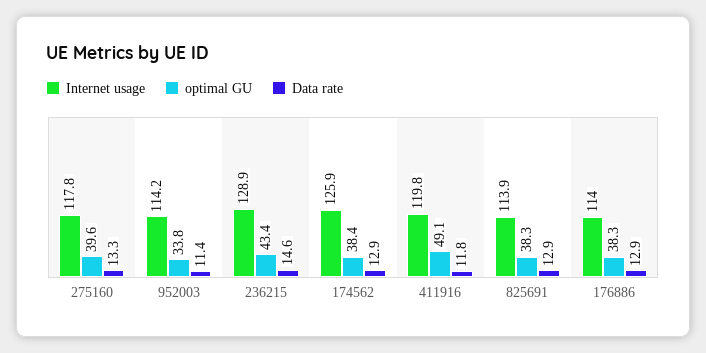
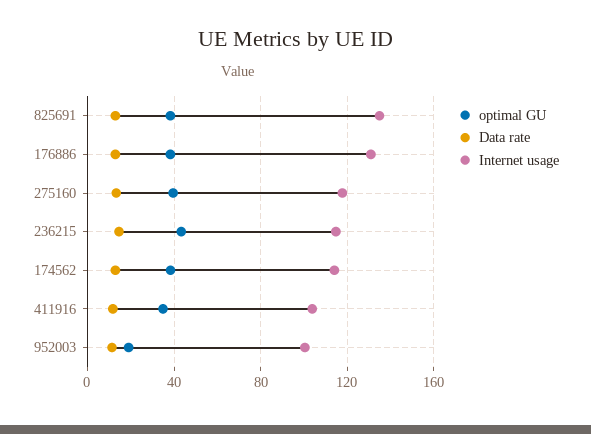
  {
    "Internet usage": {
      "275160": 117.8,
-     "952003": 114.2,
+     "952003": 100,
-     "236215": 128.9,
+     "236215": 115,
-     "174562": 125.9,
+     "174562": 115,
-     "411916": 119.8,
+     "411916": 105,
-     "825691": 113.9,
+     "825691": 135,
-     "176886": 114
+     "176886": 130
    },
    "optimal GU": {
      "275160": 39.6,
-     "952003": 33.8,
+     "952003": 20,
      "236215": 43.4,
      "174562": 38.4,
-     "411916": 49.1,
+     "411916": 35,
      "825691": 38.3,
      "176886": 38.3
    },
    "Data rate": {
      "275160": 13.3,
      "952003": 11.4,
      "236215": 14.6,
      "174562": 12.9,
      "411916": 11.8,
      "825691": 12.9,
      "176886": 12.9
    }
  }

